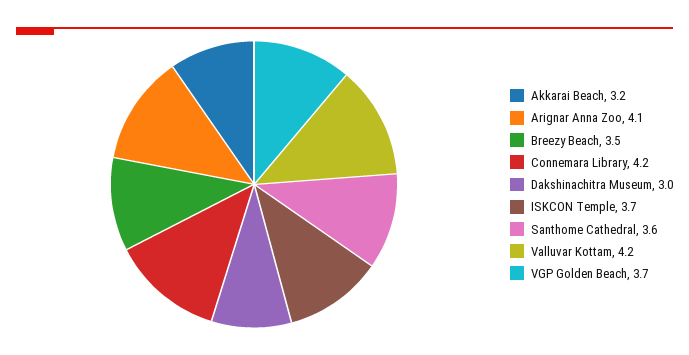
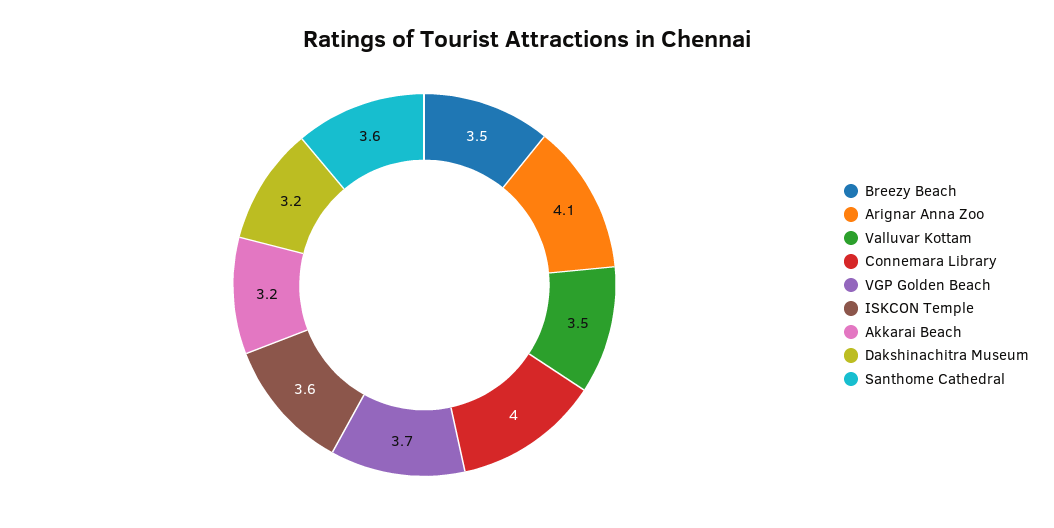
  {
    "Akkarai Beach": 3.2,
    "Arignar Anna Zoo": 4.1,
    "Breezy Beach": 3.5,
-   "Connemara Library": 4.2,
+   "Connemara Library": 4,
-   "Dakshinachitra Museum": 3,
+   "Dakshinachitra Museum": 3.2,
-   "ISKCON Temple": 3.7,
+   "ISKCON Temple": 3.6,
    "Santhome Cathedral": 3.6,
-   "Valluvar Kottam": 4.2,
+   "Valluvar Kottam": 3.5,
    "VGP Golden Beach": 3.7
  }

